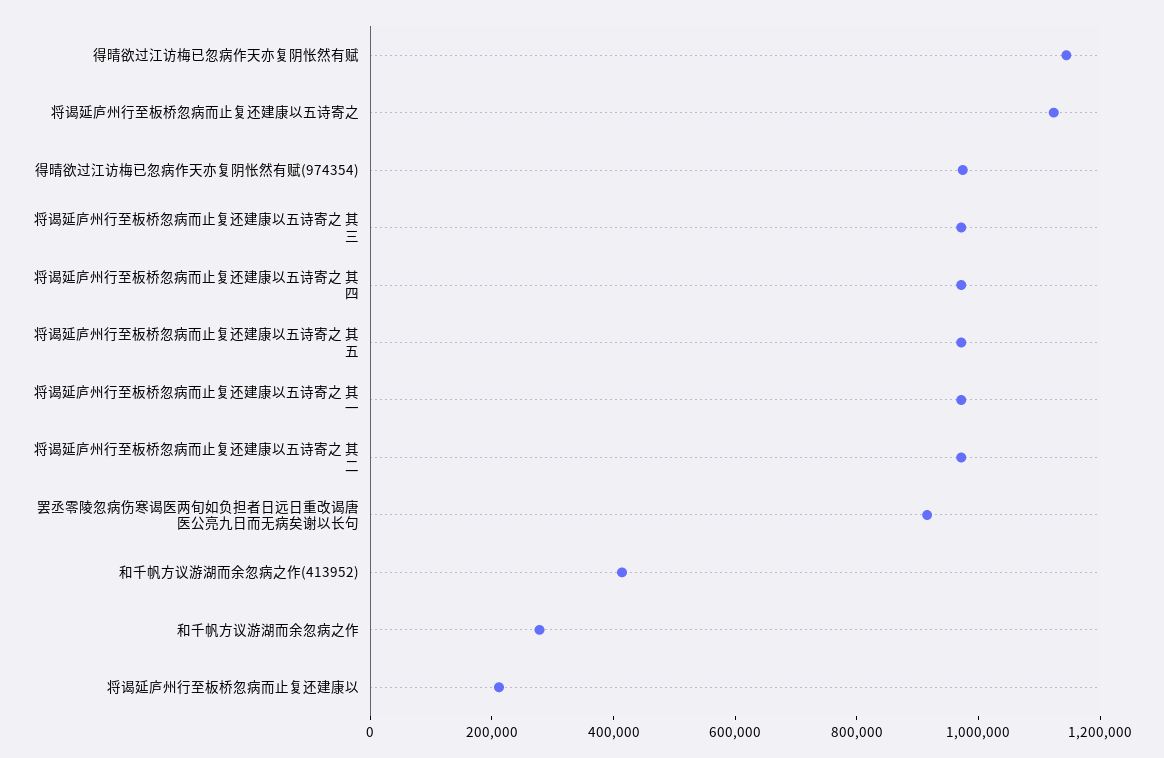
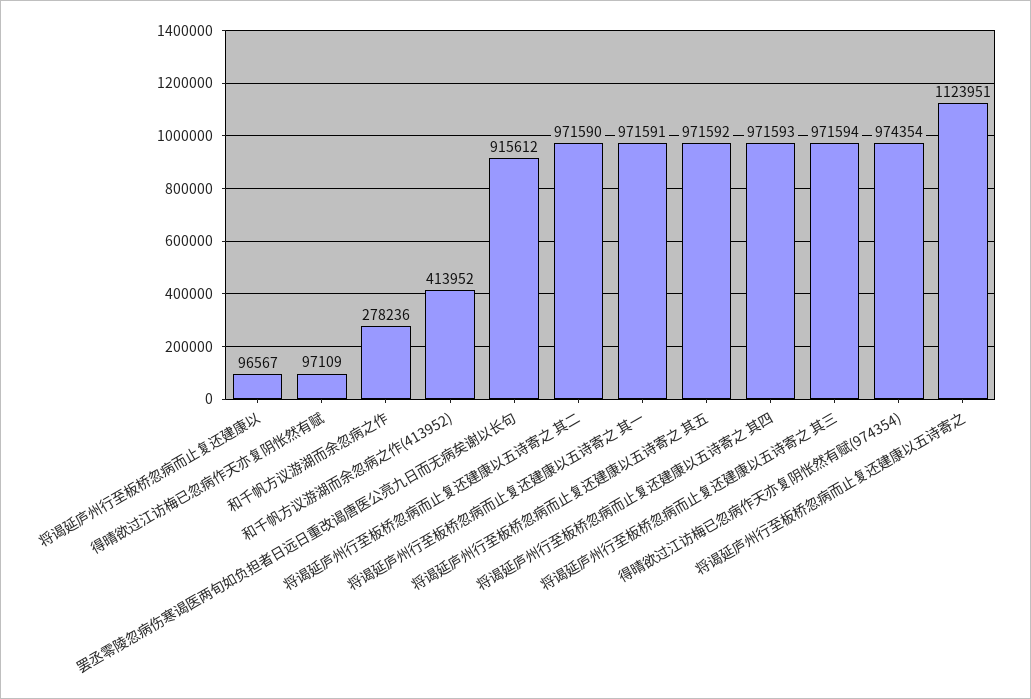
  {
-   "得晴欲过江访梅已忽病作天亦复阴怅然有赋": 1150000,
+   "得晴欲过江访梅已忽病作天亦复阴怅然有赋": 97109,
    "将谒延庐州行至板桥忽病而止复还建康以五诗寄之": 1123951,
    "得晴欲过江访梅已忽病作天亦复阴怅然有赋(974354)": 974354,
    "将谒延庐州行至板桥忽病而止复还建康以五诗寄之 其三": 971594,
    "将谒延庐州行至板桥忽病而止复还建康以五诗寄之 其四": 971593,
    "将谒延庐州行至板桥忽病而止复还建康以五诗寄之 其五": 971592,
    "将谒延庐州行至板桥忽病而止复还建康以五诗寄之 其一": 971591,
    "将谒延庐州行至板桥忽病而止复还建康以五诗寄之 其二": 971590,
    "罢丞零陵忽病伤寒谒医两旬如负担者日远日重改谒唐医公亮九日而无病矣谢以长句": 915612,
    "和千帆方议游湖而余忽病之作(413952)": 413952,
    "和千帆方议游湖而余忽病之作": 278236,
-   "将谒延庐州行至板桥忽病而止复还建康以": 200000
+   "将谒延庐州行至板桥忽病而止复还建康以": 96567
  }

